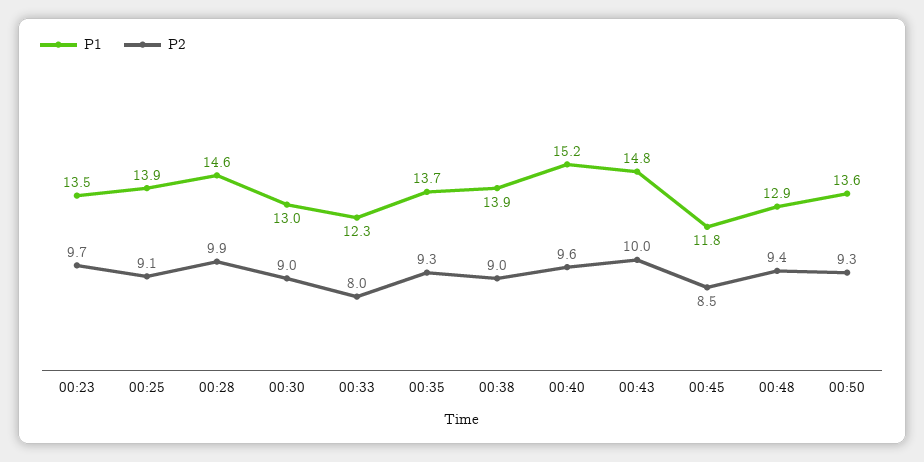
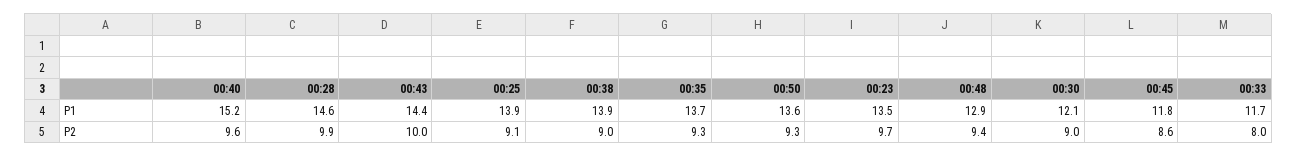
  {
    "P1": {
      "00:23": 13.5,
      "00:25": 13.9,
      "00:28": 14.6,
-     "00:30": 13,
+     "00:30": 12.1,
-     "00:33": 12.3,
+     "00:33": 11.7,
      "00:35": 13.7,
      "00:38": 13.9,
      "00:40": 15.2,
-     "00:43": 14.8,
+     "00:43": 14.4,
      "00:45": 11.8,
      "00:48": 12.9,
      "00:50": 13.6
    },
    "P2": {
      "00:23": 9.7,
      "00:25": 9.1,
      "00:28": 9.9,
      "00:30": 9,
      "00:33": 8,
      "00:35": 9.3,
      "00:38": 9,
      "00:40": 9.6,
      "00:43": 10,
-     "00:45": 8.5,
+     "00:45": 8.6,
      "00:48": 9.4,
      "00:50": 9.3
    }
  }

